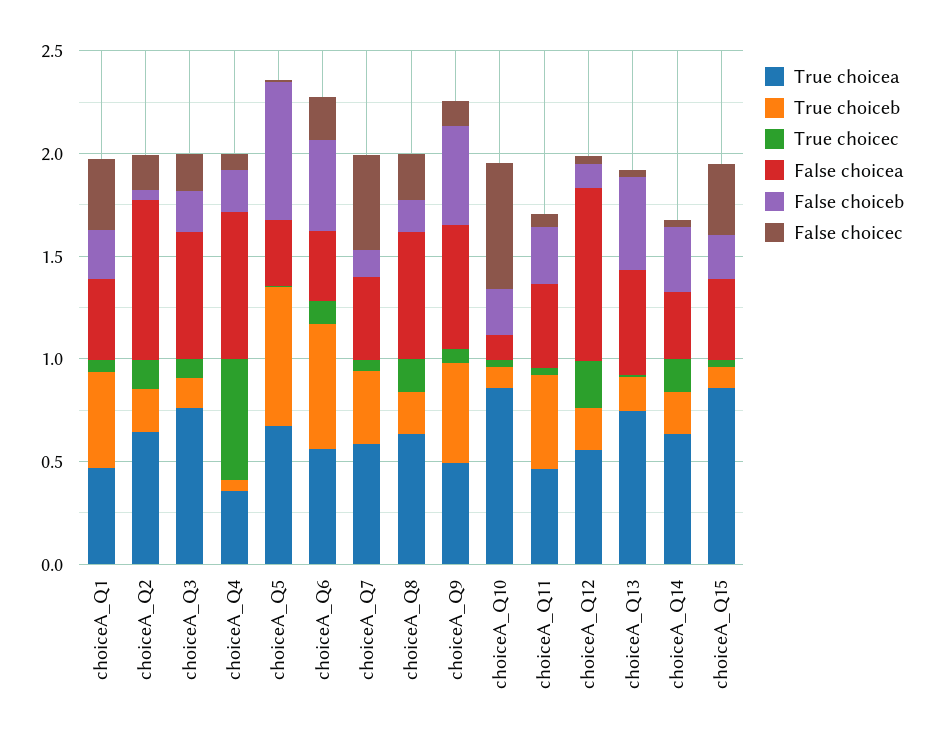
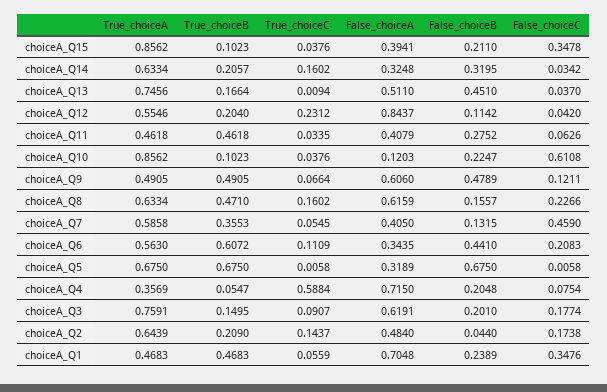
  {
    "True choicea": {
      "choiceA_Q1": 0.4683,
      "choiceA_Q2": 0.6439,
      "choiceA_Q3": 0.7591,
      "choiceA_Q4": 0.3569,
      "choiceA_Q5": 0.675,
      "choiceA_Q6": 0.563,
      "choiceA_Q7": 0.5858,
      "choiceA_Q8": 0.6334,
      "choiceA_Q9": 0.4905,
      "choiceA_Q10": 0.8562,
      "choiceA_Q11": 0.4618,
      "choiceA_Q12": 0.5546,
      "choiceA_Q13": 0.7456,
      "choiceA_Q14": 0.6334,
      "choiceA_Q15": 0.8562
    },
    "True choiceb": {
      "choiceA_Q1": 0.4683,
      "choiceA_Q2": 0.209,
      "choiceA_Q3": 0.1495,
      "choiceA_Q4": 0.0547,
      "choiceA_Q5": 0.675,
      "choiceA_Q6": 0.6072,
      "choiceA_Q7": 0.3553,
-     "choiceA_Q8": 0.2,
+     "choiceA_Q8": 0.471,
      "choiceA_Q9": 0.4905,
      "choiceA_Q10": 0.1023,
      "choiceA_Q11": 0.4618,
      "choiceA_Q12": 0.204,
      "choiceA_Q13": 0.1664,
      "choiceA_Q14": 0.2057,
      "choiceA_Q15": 0.1023
    },
    "True choicec": {
      "choiceA_Q1": 0.0559,
      "choiceA_Q2": 0.1437,
      "choiceA_Q3": 0.0907,
      "choiceA_Q4": 0.5884,
      "choiceA_Q5": 0.0058,
      "choiceA_Q6": 0.1109,
      "choiceA_Q7": 0.0545,
      "choiceA_Q8": 0.1602,
      "choiceA_Q9": 0.0664,
      "choiceA_Q10": 0.0376,
      "choiceA_Q11": 0.0335,
      "choiceA_Q12": 0.2312,
      "choiceA_Q13": 0.0094,
      "choiceA_Q14": 0.1602,
      "choiceA_Q15": 0.0376
    },
    "False choicea": {
-     "choiceA_Q1": 0.4,
+     "choiceA_Q1": 0.7048,
-     "choiceA_Q2": 0.8,
+     "choiceA_Q2": 0.484,
      "choiceA_Q3": 0.6191,
      "choiceA_Q4": 0.715,
      "choiceA_Q5": 0.3189,
      "choiceA_Q6": 0.3435,
      "choiceA_Q7": 0.405,
      "choiceA_Q8": 0.6159,
      "choiceA_Q9": 0.606,
      "choiceA_Q10": 0.1203,
      "choiceA_Q11": 0.4079,
      "choiceA_Q12": 0.8437,
      "choiceA_Q13": 0.511,
      "choiceA_Q14": 0.3248,
      "choiceA_Q15": 0.3941
    },
    "False choiceb": {
      "choiceA_Q1": 0.2389,
      "choiceA_Q2": 0.044,
      "choiceA_Q3": 0.201,
      "choiceA_Q4": 0.2048,
      "choiceA_Q5": 0.675,
      "choiceA_Q6": 0.441,
      "choiceA_Q7": 0.1315,
      "choiceA_Q8": 0.1557,
      "choiceA_Q9": 0.4789,
      "choiceA_Q10": 0.2247,
      "choiceA_Q11": 0.2752,
      "choiceA_Q12": 0.1142,
      "choiceA_Q13": 0.451,
      "choiceA_Q14": 0.3195,
      "choiceA_Q15": 0.211
    },
    "False choicec": {
      "choiceA_Q1": 0.3476,
      "choiceA_Q2": 0.1738,
      "choiceA_Q3": 0.1774,
      "choiceA_Q4": 0.0754,
      "choiceA_Q5": 0.0058,
      "choiceA_Q6": 0.2083,
      "choiceA_Q7": 0.459,
      "choiceA_Q8": 0.2266,
      "choiceA_Q9": 0.1211,
      "choiceA_Q10": 0.6108,
      "choiceA_Q11": 0.0626,
      "choiceA_Q12": 0.042,
      "choiceA_Q13": 0.037,
      "choiceA_Q14": 0.0342,
      "choiceA_Q15": 0.3478
    }
  }

